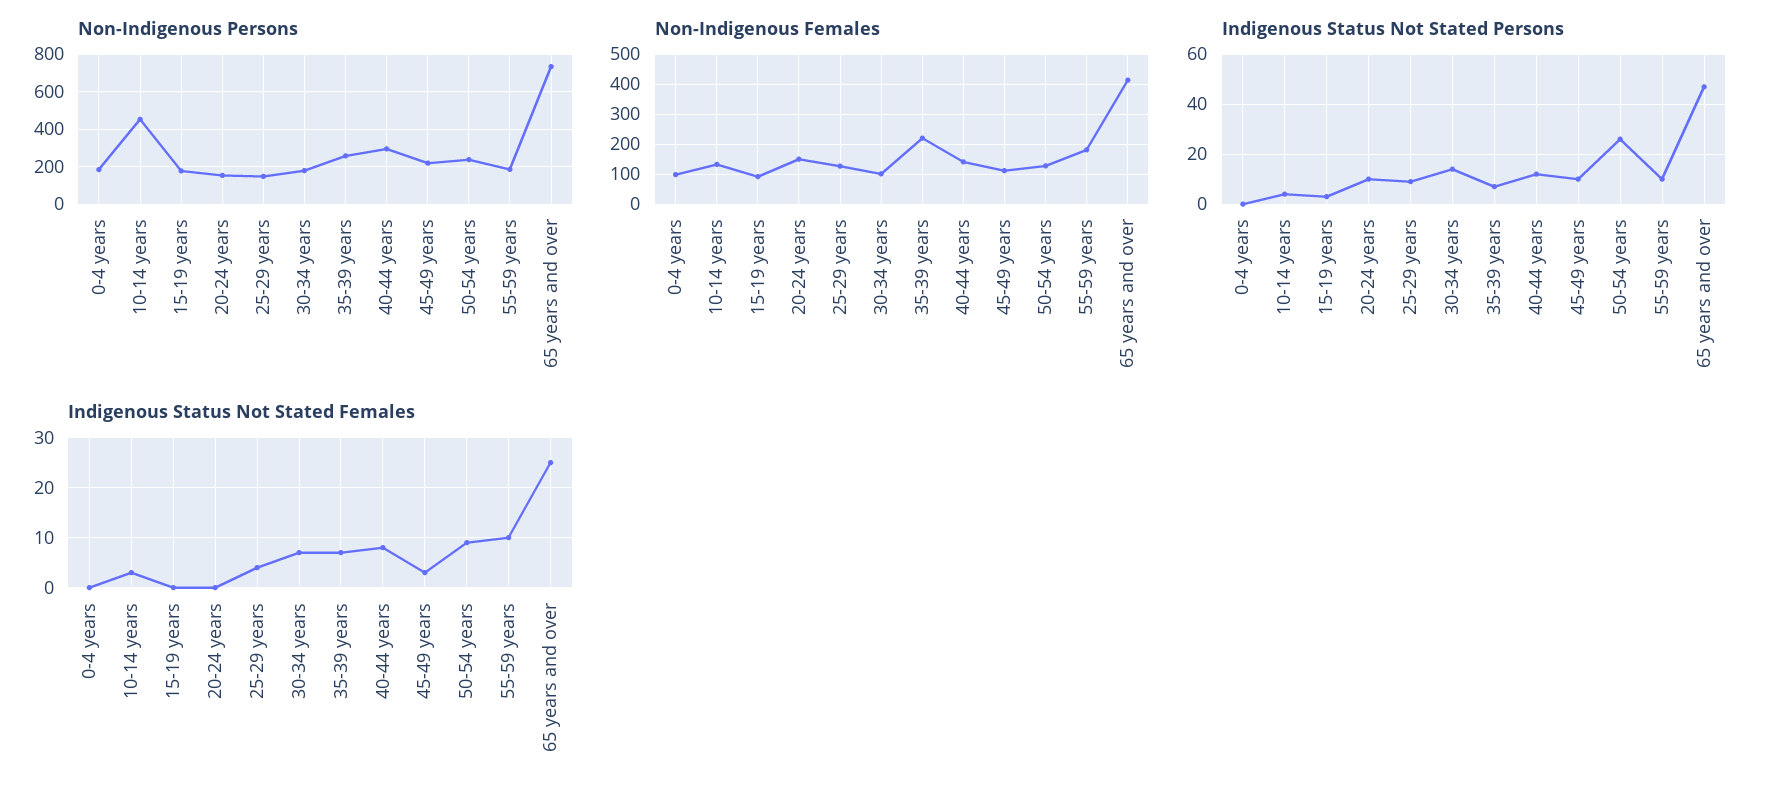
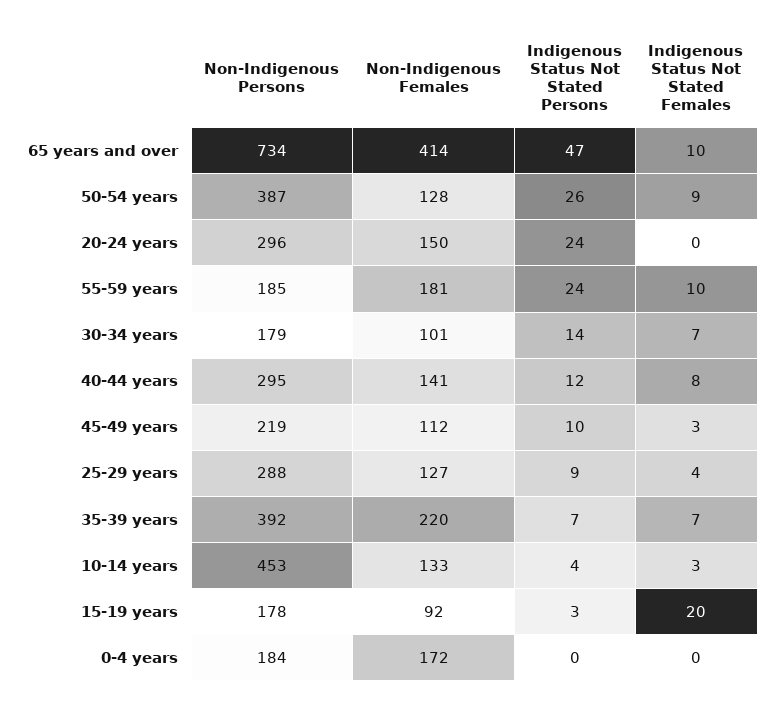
  {
    "Non-Indigenous Persons": {
      "0-4 years": 184,
      "10-14 years": 453,
      "15-19 years": 178,
-     "20-24 years": 150,
+     "20-24 years": 296,
-     "25-29 years": 150,
+     "25-29 years": 288,
      "30-34 years": 179,
-     "35-39 years": 250,
+     "35-39 years": 392,
      "40-44 years": 295,
      "45-49 years": 219,
-     "50-54 years": 250,
+     "50-54 years": 387,
      "55-59 years": 185,
      "65 years and over": 734
    },
    "Non-Indigenous Females": {
-     "0-4 years": 100,
+     "0-4 years": 172,
      "10-14 years": 133,
      "15-19 years": 92,
      "20-24 years": 150,
      "25-29 years": 127,
      "30-34 years": 101,
      "35-39 years": 220,
      "40-44 years": 141,
      "45-49 years": 112,
      "50-54 years": 128,
      "55-59 years": 181,
      "65 years and over": 414
    },
    "Indigenous Status Not Stated Persons": {
      "0-4 years": 0,
      "10-14 years": 4,
      "15-19 years": 3,
-     "20-24 years": 10,
+     "20-24 years": 24,
      "25-29 years": 9,
      "30-34 years": 14,
      "35-39 years": 7,
      "40-44 years": 12,
      "45-49 years": 10,
      "50-54 years": 26,
-     "55-59 years": 10,
+     "55-59 years": 24,
      "65 years and over": 47
    },
    "Indigenous Status Not Stated Females": {
      "0-4 years": 0,
      "10-14 years": 3,
-     "15-19 years": 0,
+     "15-19 years": 20,
      "20-24 years": 0,
      "25-29 years": 4,
      "30-34 years": 7,
      "35-39 years": 7,
      "40-44 years": 8,
      "45-49 years": 3,
      "50-54 years": 9,
      "55-59 years": 10,
-     "65 years and over": 25
+     "65 years and over": 10
    }
  }

